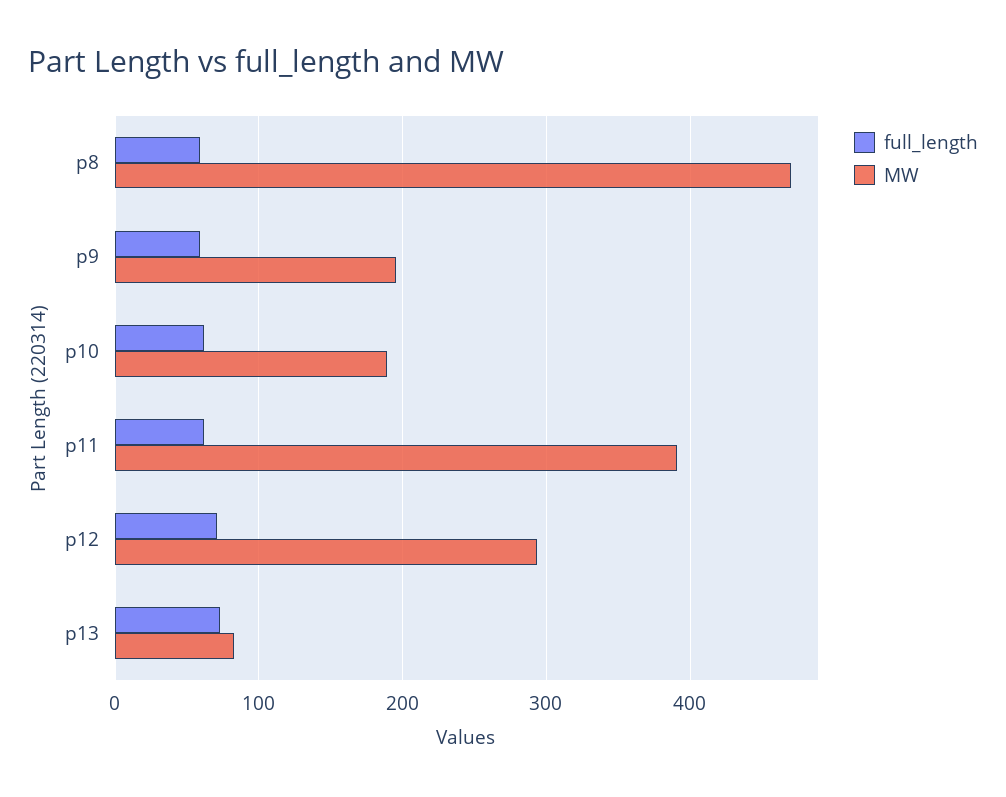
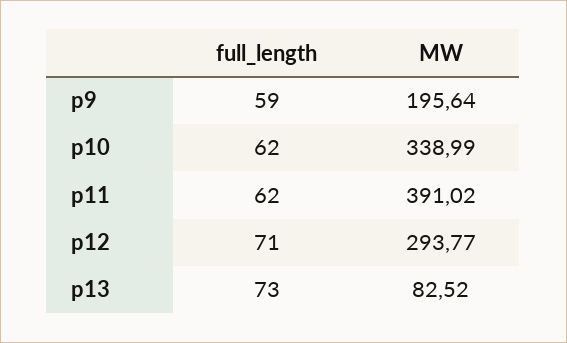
  {
    "full_length": {
-     "p8": 60,
      "p9": 59,
      "p10": 62,
      "p11": 62,
      "p12": 71,
      "p13": 73
    },
    "MW": {
-     "p8": 470,
      "p9": 195.64,
-     "p10": 190,
+     "p10": 338.99,
      "p11": 391.02,
      "p12": 293.77,
      "p13": 82.52
    }
  }

